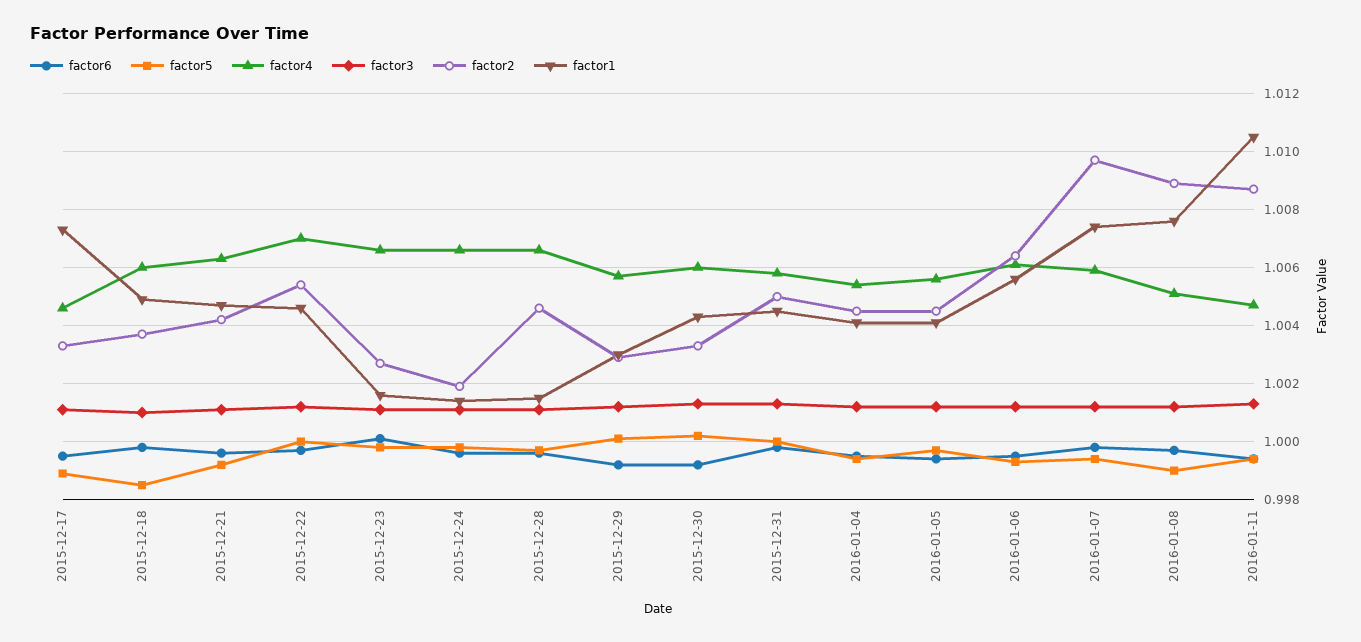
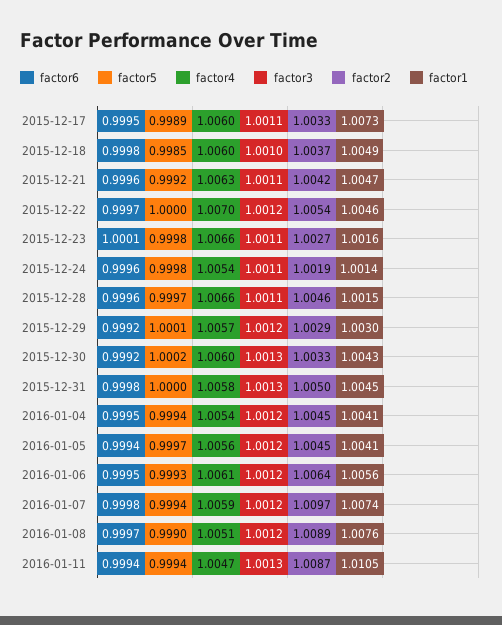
  {
    "factor6": {
      "2015-12-17": 0.9995,
      "2015-12-18": 0.9998,
      "2015-12-21": 0.9996,
      "2015-12-22": 0.9997,
      "2015-12-23": 1.0001,
      "2015-12-24": 0.9996,
      "2015-12-28": 0.9996,
      "2015-12-29": 0.9992,
      "2015-12-30": 0.9992,
      "2015-12-31": 0.9998,
      "2016-01-04": 0.9995,
      "2016-01-05": 0.9994,
      "2016-01-06": 0.9995,
      "2016-01-07": 0.9998,
      "2016-01-08": 0.9997,
      "2016-01-11": 0.9994
    },
    "factor5": {
      "2015-12-17": 0.9989,
      "2015-12-18": 0.9985,
      "2015-12-21": 0.9992,
      "2015-12-22": 1,
      "2015-12-23": 0.9998,
      "2015-12-24": 0.9998,
      "2015-12-28": 0.9997,
      "2015-12-29": 1.0001,
      "2015-12-30": 1.0002,
      "2015-12-31": 1,
      "2016-01-04": 0.9994,
      "2016-01-05": 0.9997,
      "2016-01-06": 0.9993,
      "2016-01-07": 0.9994,
      "2016-01-08": 0.999,
      "2016-01-11": 0.9994
    },
    "factor4": {
-     "2015-12-17": 1.0045,
+     "2015-12-17": 1.006,
      "2015-12-18": 1.006,
      "2015-12-21": 1.0063,
      "2015-12-22": 1.007,
      "2015-12-23": 1.0066,
-     "2015-12-24": 1.0065,
+     "2015-12-24": 1.0054,
      "2015-12-28": 1.0066,
      "2015-12-29": 1.0057,
      "2015-12-30": 1.006,
      "2015-12-31": 1.0058,
      "2016-01-04": 1.0054,
      "2016-01-05": 1.0056,
      "2016-01-06": 1.0061,
      "2016-01-07": 1.0059,
      "2016-01-08": 1.0051,
      "2016-01-11": 1.0047
    },
    "factor3": {
      "2015-12-17": 1.0011,
      "2015-12-18": 1.001,
      "2015-12-21": 1.0011,
      "2015-12-22": 1.0012,
      "2015-12-23": 1.0011,
      "2015-12-24": 1.0011,
      "2015-12-28": 1.0011,
      "2015-12-29": 1.0012,
      "2015-12-30": 1.0013,
      "2015-12-31": 1.0013,
      "2016-01-04": 1.0012,
      "2016-01-05": 1.0012,
      "2016-01-06": 1.0012,
      "2016-01-07": 1.0012,
      "2016-01-08": 1.0012,
      "2016-01-11": 1.0013
    },
    "factor2": {
      "2015-12-17": 1.0033,
      "2015-12-18": 1.0037,
      "2015-12-21": 1.0042,
      "2015-12-22": 1.0054,
      "2015-12-23": 1.0027,
      "2015-12-24": 1.0019,
      "2015-12-28": 1.0046,
      "2015-12-29": 1.0029,
      "2015-12-30": 1.0033,
      "2015-12-31": 1.005,
      "2016-01-04": 1.0045,
      "2016-01-05": 1.0045,
      "2016-01-06": 1.0064,
      "2016-01-07": 1.0097,
      "2016-01-08": 1.0089,
      "2016-01-11": 1.0087
    },
    "factor1": {
      "2015-12-17": 1.0073,
      "2015-12-18": 1.0049,
      "2015-12-21": 1.0047,
      "2015-12-22": 1.0046,
      "2015-12-23": 1.0016,
      "2015-12-24": 1.0014,
      "2015-12-28": 1.0015,
      "2015-12-29": 1.003,
      "2015-12-30": 1.0043,
      "2015-12-31": 1.0045,
      "2016-01-04": 1.0041,
      "2016-01-05": 1.0041,
      "2016-01-06": 1.0056,
      "2016-01-07": 1.0074,
      "2016-01-08": 1.0076,
      "2016-01-11": 1.0105
    }
  }

